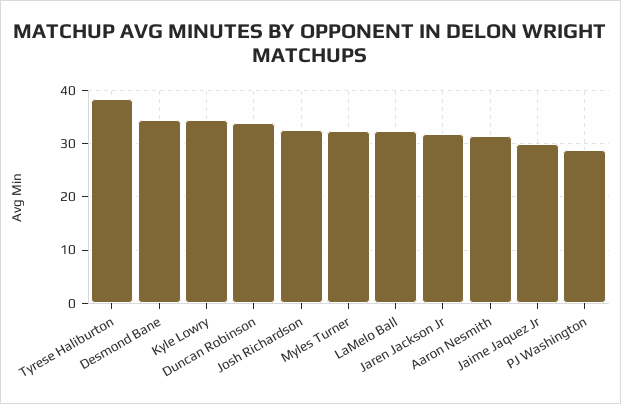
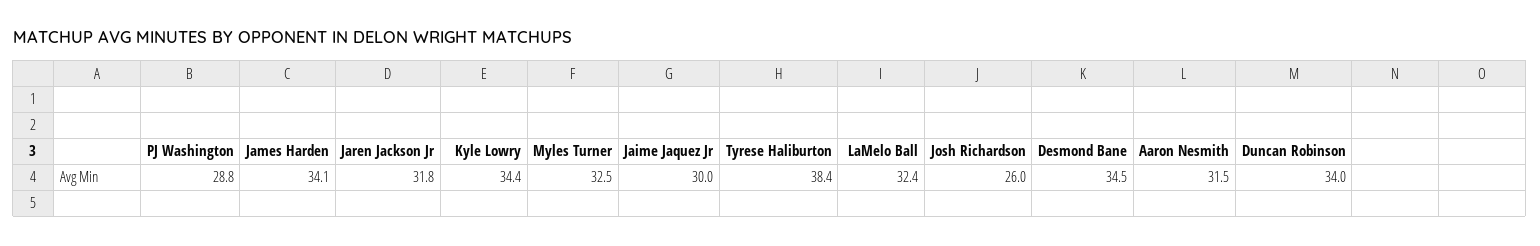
  {
    "Tyrese Haliburton": 38.4,
    "Desmond Bane": 34.5,
    "Kyle Lowry": 34.4,
    "Duncan Robinson": 34,
-   "Josh Richardson": 32,
+   "Josh Richardson": 26,
    "Myles Turner": 32.5,
    "LaMelo Ball": 32.4,
    "Jaren Jackson Jr": 31.8,
    "Aaron Nesmith": 31.5,
    "Jaime Jaquez Jr": 30,
-   "PJ Washington": 28.8
+   "PJ Washington": 28.8,
+   "James Harden": 34.1
  }

